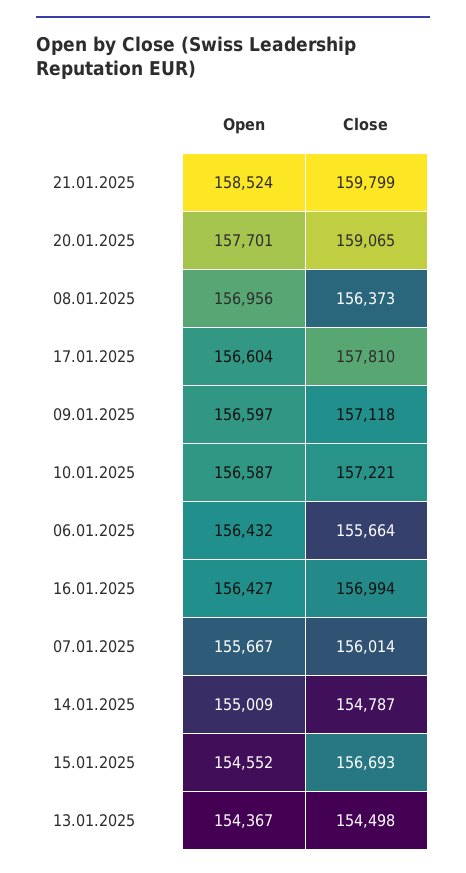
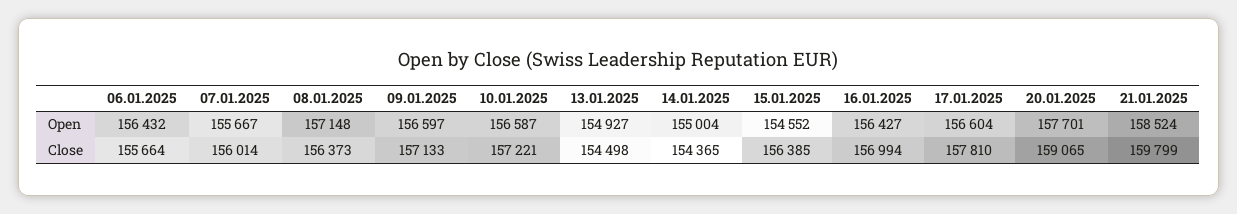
  {
    "Open": {
      "21.01.2025": 158524,
      "20.01.2025": 157701,
-     "08.01.2025": 156956,
+     "08.01.2025": 157148,
      "17.01.2025": 156604,
      "09.01.2025": 156597,
      "10.01.2025": 156587,
      "06.01.2025": 156432,
      "16.01.2025": 156427,
      "07.01.2025": 155667,
-     "14.01.2025": 155009,
+     "14.01.2025": 155004,
      "15.01.2025": 154552,
-     "13.01.2025": 154367
+     "13.01.2025": 154927
    },
    "Close": {
      "21.01.2025": 159799,
      "20.01.2025": 159065,
      "08.01.2025": 156373,
      "17.01.2025": 157810,
-     "09.01.2025": 157118,
+     "09.01.2025": 157133,
      "10.01.2025": 157221,
      "06.01.2025": 155664,
      "16.01.2025": 156994,
      "07.01.2025": 156014,
-     "14.01.2025": 154787,
+     "14.01.2025": 154365,
-     "15.01.2025": 156693,
+     "15.01.2025": 156385,
      "13.01.2025": 154498
    }
  }

